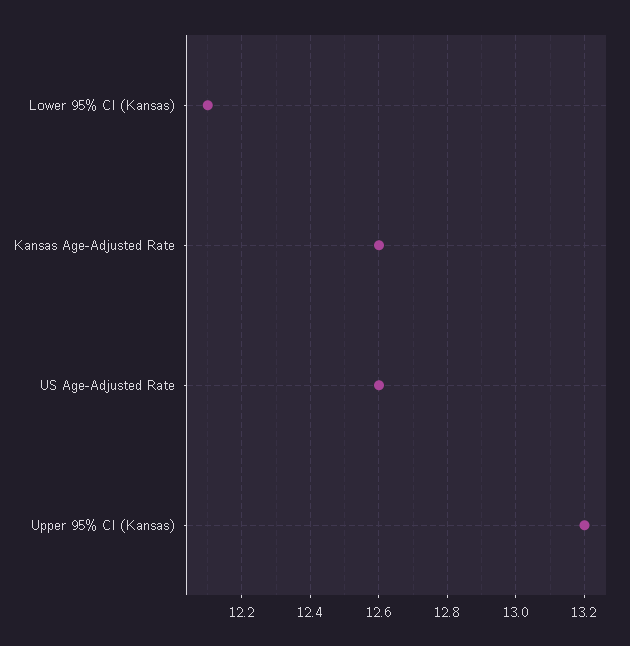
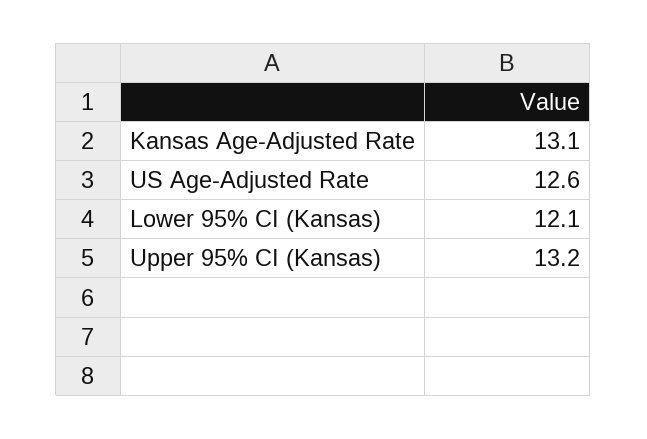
  {
    "Lower 95% CI (Kansas)": 12.1,
-   "Kansas Age-Adjusted Rate": 12.6,
+   "Kansas Age-Adjusted Rate": 13.1,
    "US Age-Adjusted Rate": 12.6,
    "Upper 95% CI (Kansas)": 13.2
  }

